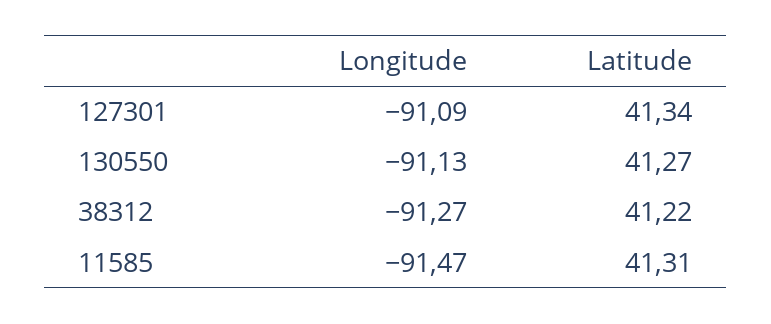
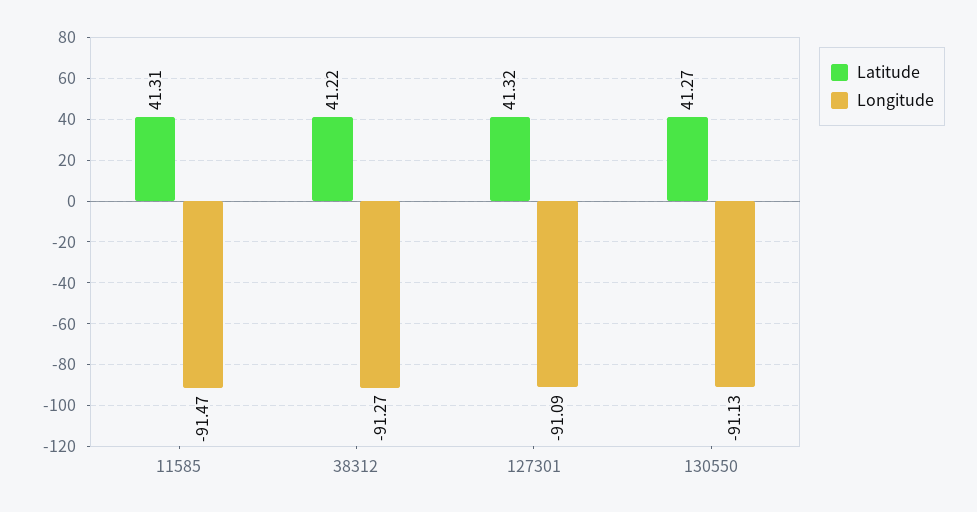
  {
    "Longitude": {
      "127301": -91.09,
      "130550": -91.13,
      "38312": -91.27,
      "11585": -91.47
    },
    "Latitude": {
-     "127301": 41.34,
+     "127301": 41.32,
      "130550": 41.27,
      "38312": 41.22,
      "11585": 41.31
    }
  }

